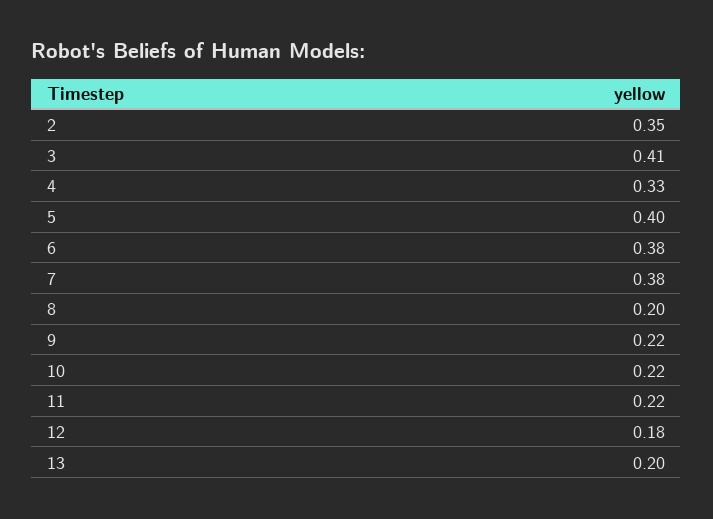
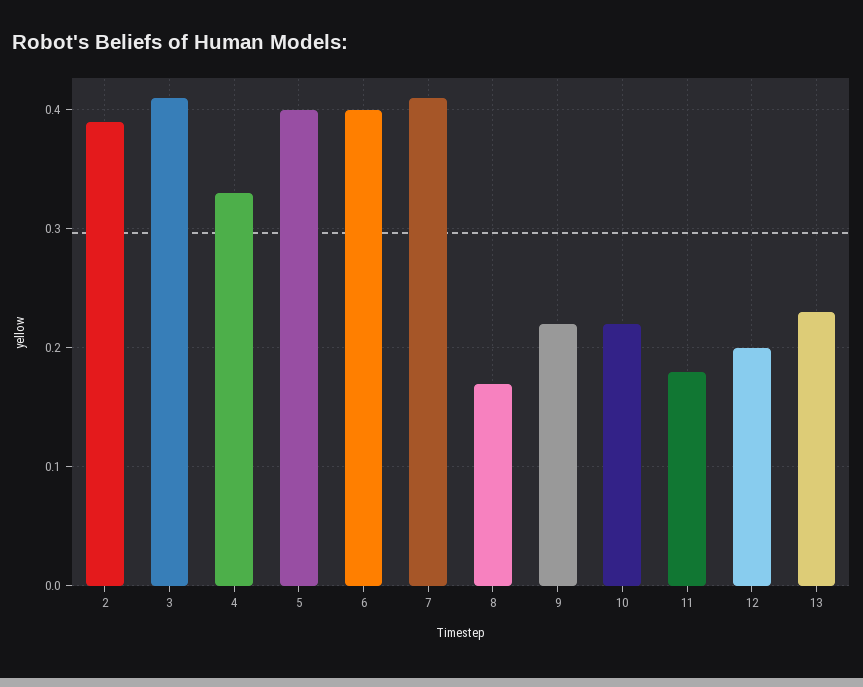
  {
-   "2": 0.35,
+   "2": 0.39,
    "3": 0.41,
    "4": 0.33,
    "5": 0.4,
-   "6": 0.38,
+   "6": 0.4,
-   "7": 0.38,
+   "7": 0.41,
-   "8": 0.2,
+   "8": 0.17,
    "9": 0.22,
    "10": 0.22,
-   "11": 0.22,
+   "11": 0.18,
-   "12": 0.18,
+   "12": 0.2,
-   "13": 0.2
+   "13": 0.23
  }

